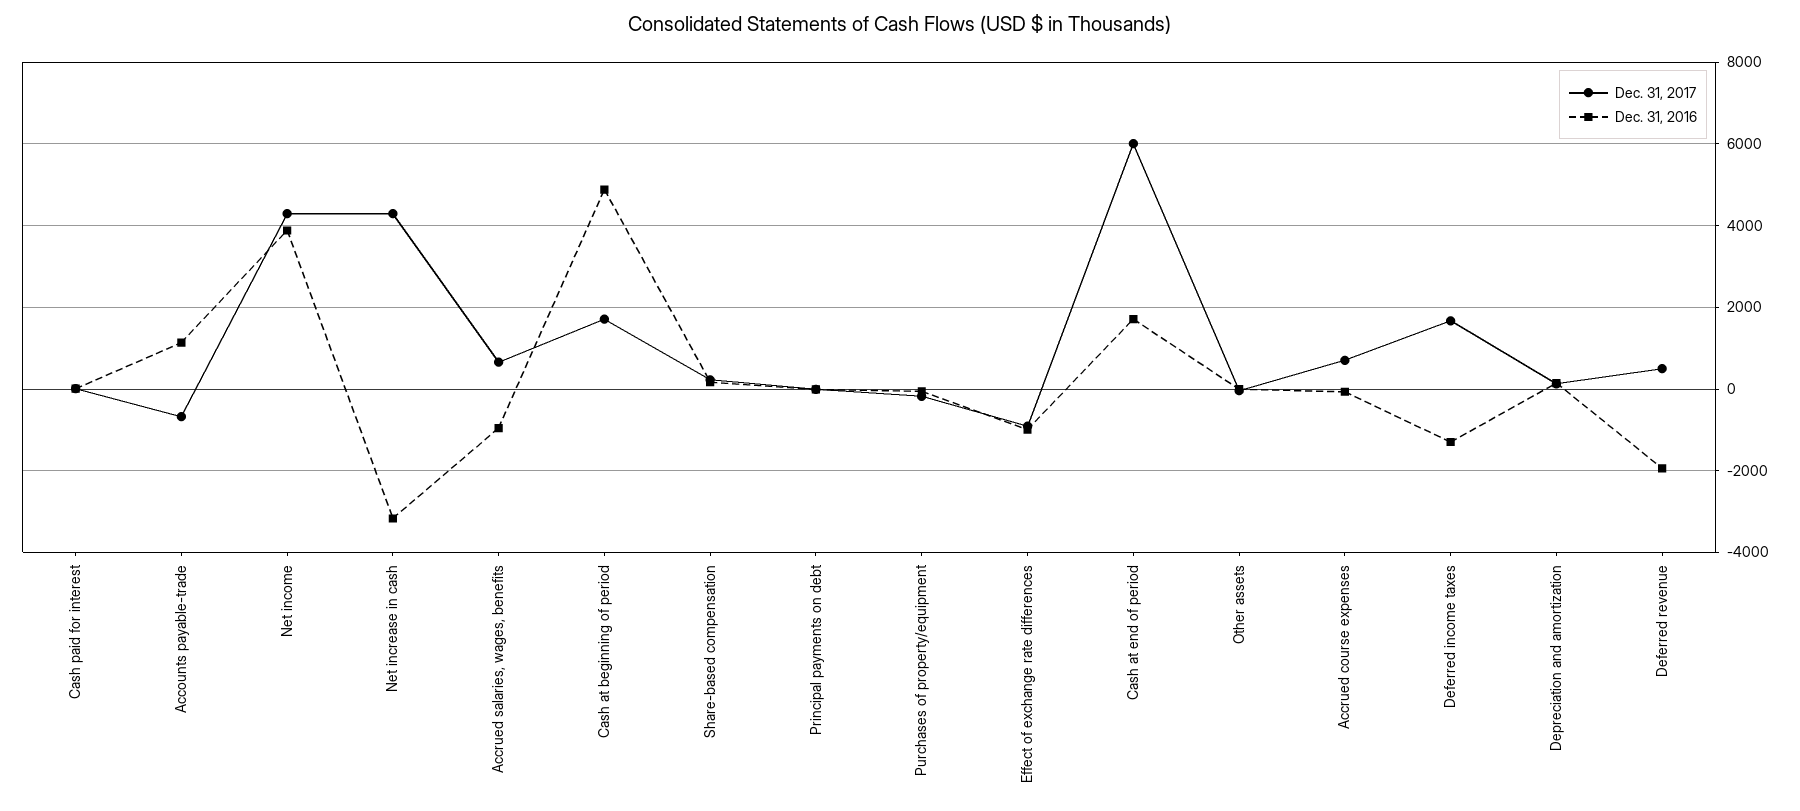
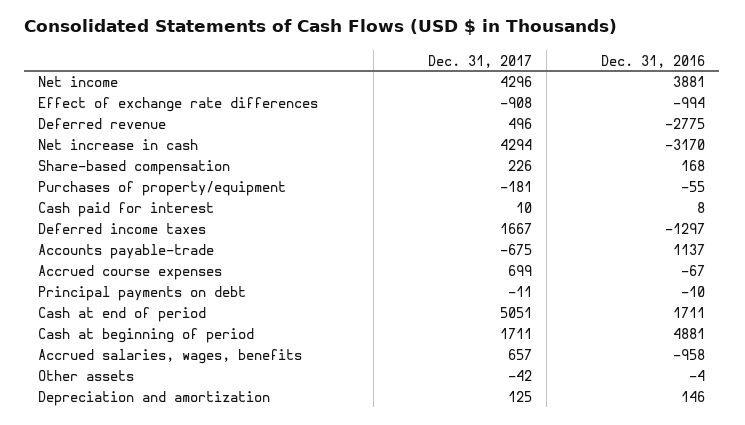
  {
    "Dec. 31, 2017": {
      "Cash paid for interest": 10,
      "Accounts payable-trade": -675,
      "Net income": 4296,
      "Net increase in cash": 4294,
      "Accrued salaries, wages, benefits": 657,
      "Cash at beginning of period": 1711,
      "Share-based compensation": 226,
      "Principal payments on debt": -11,
      "Purchases of property/equipment": -181,
      "Effect of exchange rate differences": -908,
-     "Cash at end of period": 6000,
+     "Cash at end of period": 5051,
      "Other assets": -42,
      "Accrued course expenses": 699,
      "Deferred income taxes": 1667,
      "Depreciation and amortization": 125,
      "Deferred revenue": 496
    },
    "Dec. 31, 2016": {
      "Cash paid for interest": 8,
      "Accounts payable-trade": 1137,
      "Net income": 3881,
      "Net increase in cash": -3170,
      "Accrued salaries, wages, benefits": -958,
      "Cash at beginning of period": 4881,
      "Share-based compensation": 168,
      "Principal payments on debt": -10,
      "Purchases of property/equipment": -55,
      "Effect of exchange rate differences": -994,
      "Cash at end of period": 1711,
      "Other assets": -4,
      "Accrued course expenses": -67,
      "Deferred income taxes": -1297,
      "Depreciation and amortization": 146,
-     "Deferred revenue": -2000
+     "Deferred revenue": -2775
    }
  }

